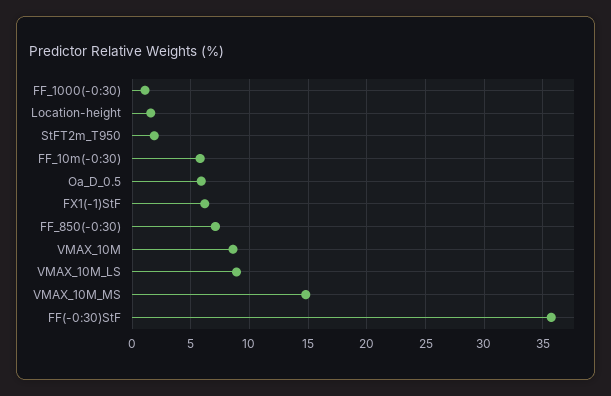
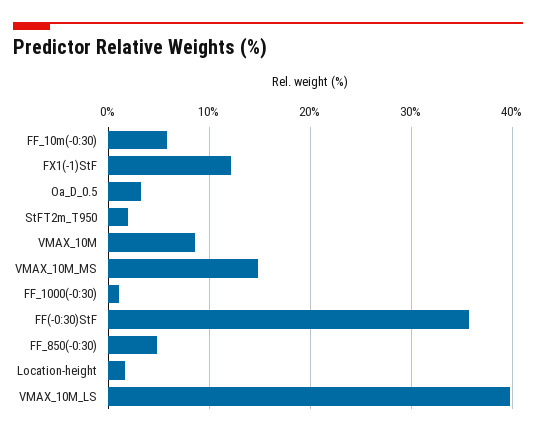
  {
    "FF_1000(-0:30)": 1,
    "Location-height": 2,
    "StFT2m_T950": 2,
    "FF_10m(-0:30)": 6,
-   "Oa_D_0.5": 6,
+   "Oa_D_0.5": 3,
-   "FX1(-1)StF": 6,
+   "FX1(-1)StF": 12,
-   "FF_850(-0:30)": 7,
+   "FF_850(-0:30)": 5,
    "VMAX_10M": 9,
-   "VMAX_10M_LS": 9,
+   "VMAX_10M_LS": 40,
    "VMAX_10M_MS": 15,
    "FF(-0:30)StF": 36
  }

